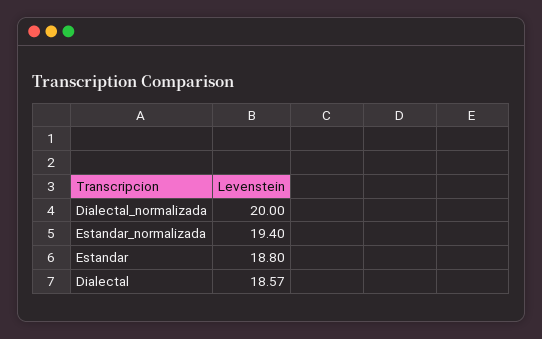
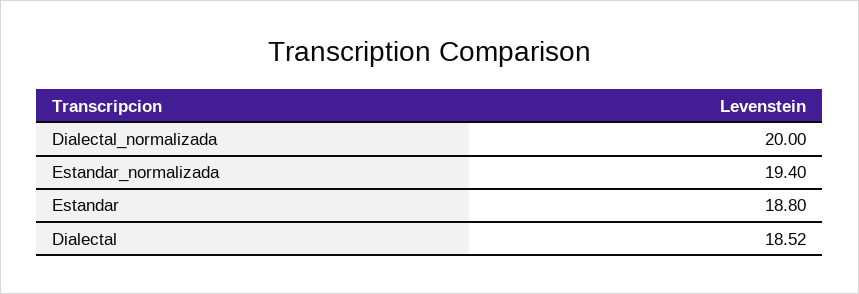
  {
    "Dialectal_normalizada": 20,
    "Estandar_normalizada": 19.4,
    "Estandar": 18.8,
-   "Dialectal": 18.57
+   "Dialectal": 18.52
  }

